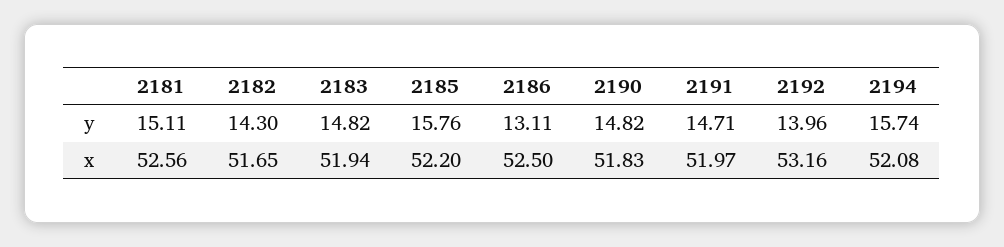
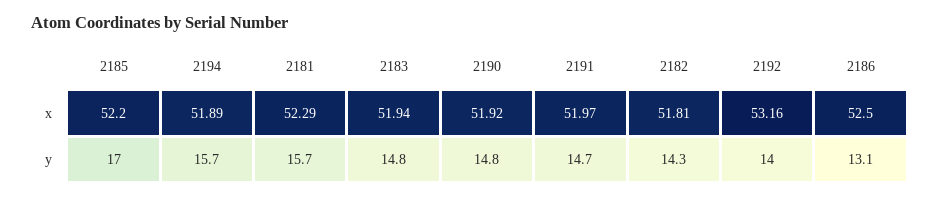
  {
    "2181": {
-     "y": 15.11,
+     "y": 15.7,
-     "x": 52.56
+     "x": 52.29
    },
    "2182": {
      "y": 14.3,
-     "x": 51.65
+     "x": 51.81
    },
    "2183": {
      "y": 14.82,
      "x": 51.94
    },
    "2185": {
-     "y": 15.76,
+     "y": 17,
      "x": 52.2
    },
    "2186": {
      "y": 13.11,
      "x": 52.5
    },
    "2190": {
      "y": 14.82,
-     "x": 51.83
+     "x": 51.92
    },
    "2191": {
      "y": 14.71,
      "x": 51.97
    },
    "2192": {
      "y": 13.96,
      "x": 53.16
    },
    "2194": {
      "y": 15.74,
-     "x": 52.08
+     "x": 51.89
    }
  }

